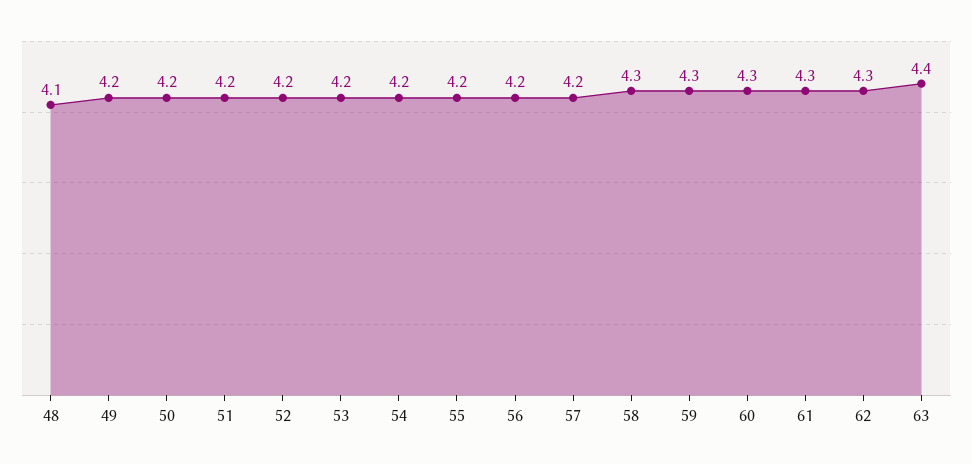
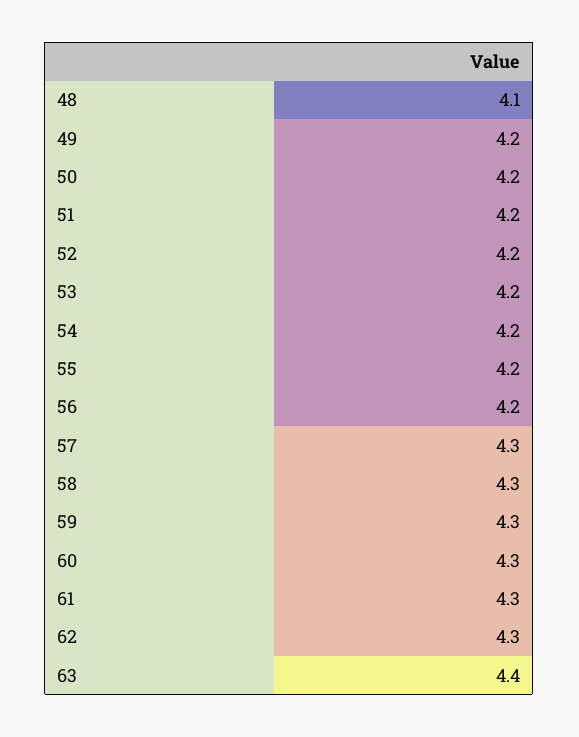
  {
    "48": 4.1,
    "49": 4.2,
    "50": 4.2,
    "51": 4.2,
    "52": 4.2,
    "53": 4.2,
    "54": 4.2,
    "55": 4.2,
    "56": 4.2,
-   "57": 4.2,
+   "57": 4.3,
    "58": 4.3,
    "59": 4.3,
    "60": 4.3,
    "61": 4.3,
    "62": 4.3,
    "63": 4.4
  }

